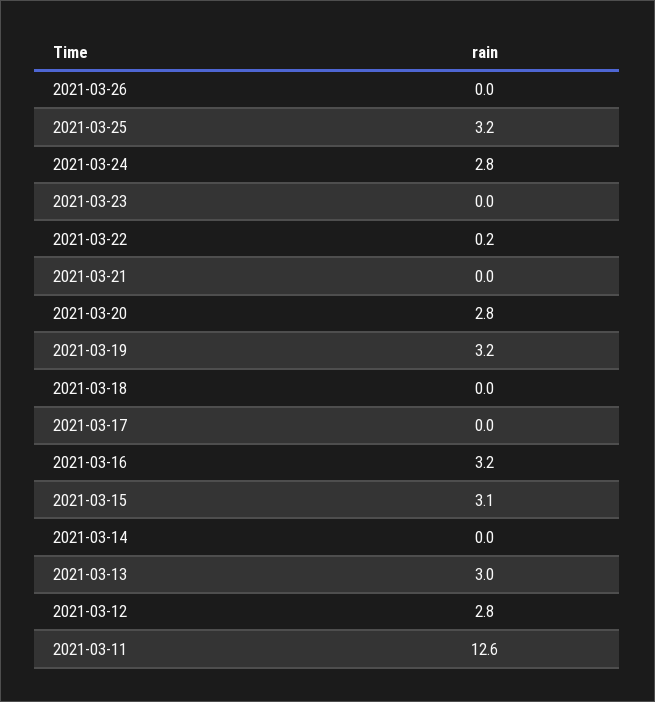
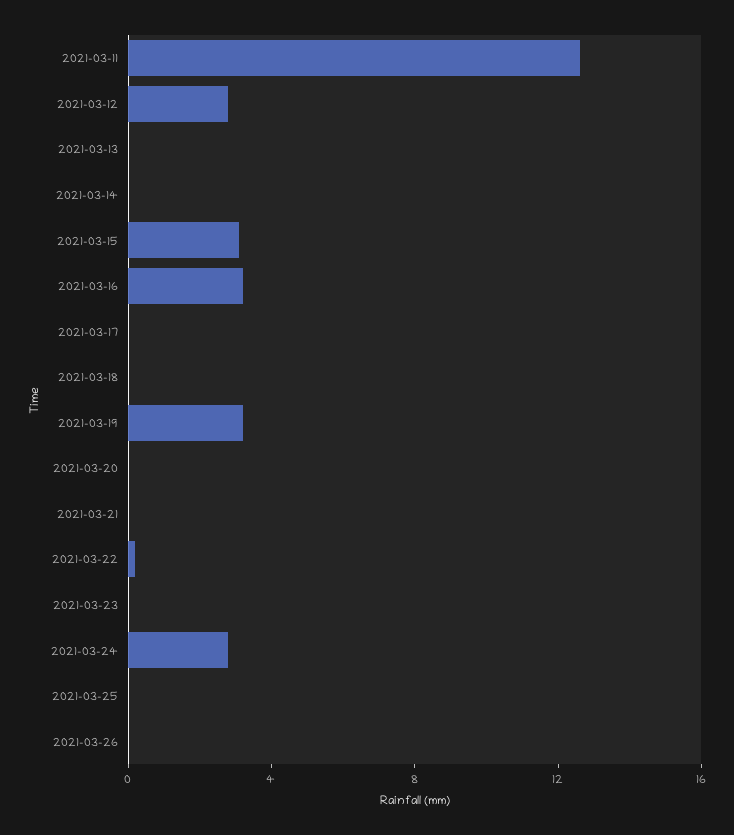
  {
    "2021-03-26": 0,
-   "2021-03-25": 3.2,
+   "2021-03-25": 0,
    "2021-03-24": 2.8,
    "2021-03-23": 0,
    "2021-03-22": 0.2,
    "2021-03-21": 0,
-   "2021-03-20": 2.8,
+   "2021-03-20": 0,
    "2021-03-19": 3.2,
    "2021-03-18": 0,
    "2021-03-17": 0,
    "2021-03-16": 3.2,
    "2021-03-15": 3.1,
    "2021-03-14": 0,
-   "2021-03-13": 3,
+   "2021-03-13": 0,
    "2021-03-12": 2.8,
    "2021-03-11": 12.6
  }

